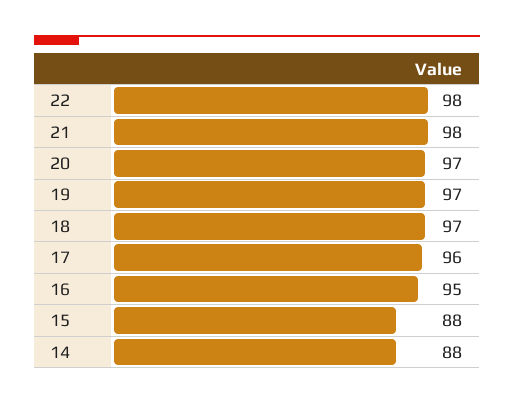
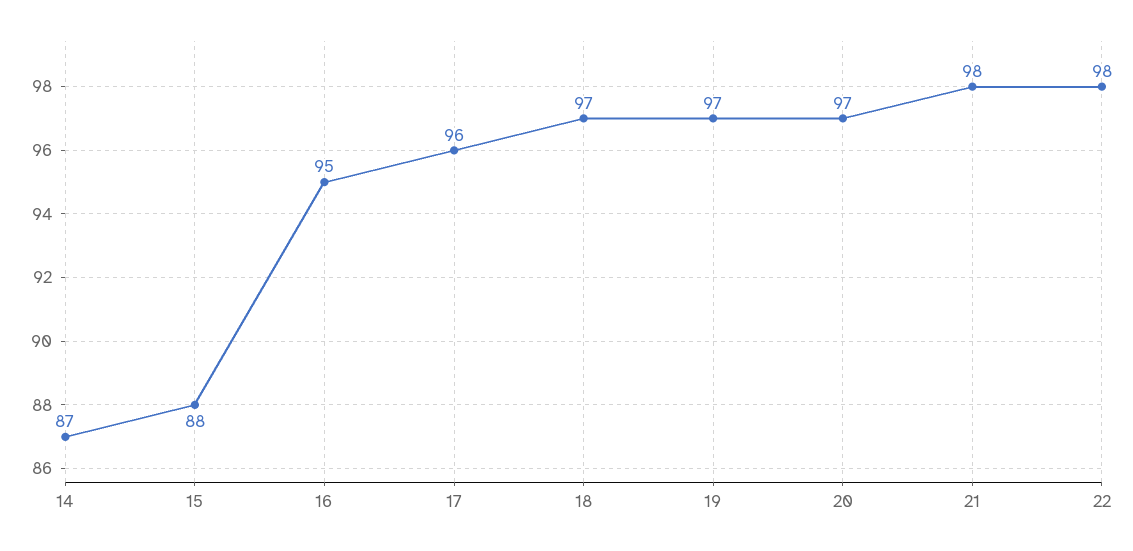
  {
    "22": 98,
    "21": 98,
    "20": 97,
    "19": 97,
    "18": 97,
    "17": 96,
    "16": 95,
    "15": 88,
-   "14": 88
+   "14": 87
  }

